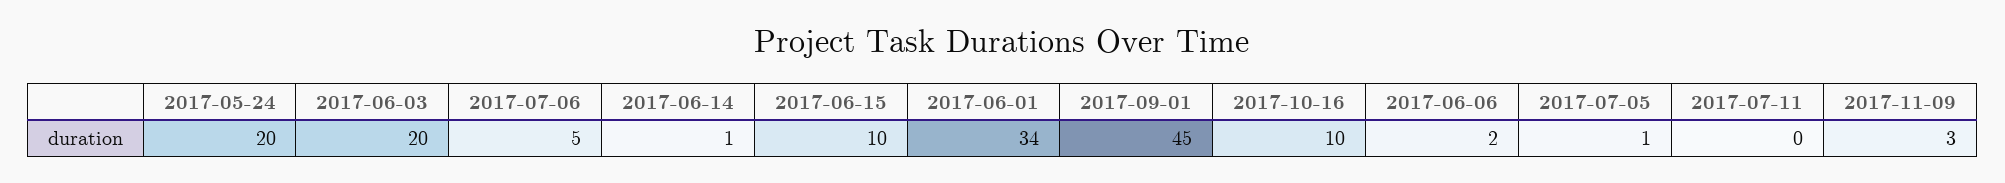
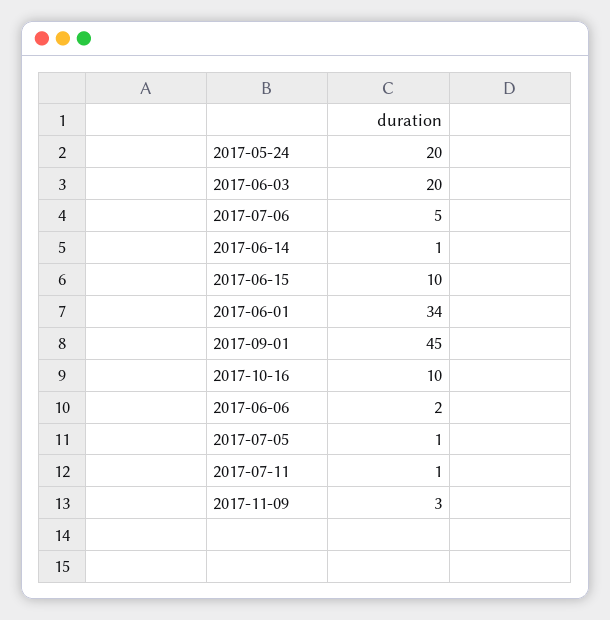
  {
    "2017-05-24": 20,
    "2017-06-03": 20,
    "2017-07-06": 5,
    "2017-06-14": 1,
    "2017-06-15": 10,
    "2017-06-01": 34,
    "2017-09-01": 45,
    "2017-10-16": 10,
    "2017-06-06": 2,
    "2017-07-05": 1,
-   "2017-07-11": 0,
+   "2017-07-11": 1,
    "2017-11-09": 3
  }

